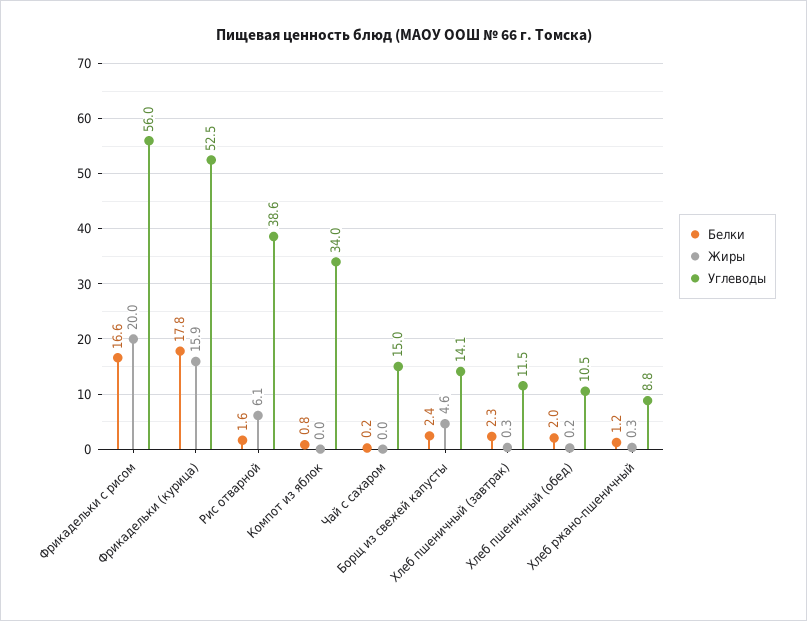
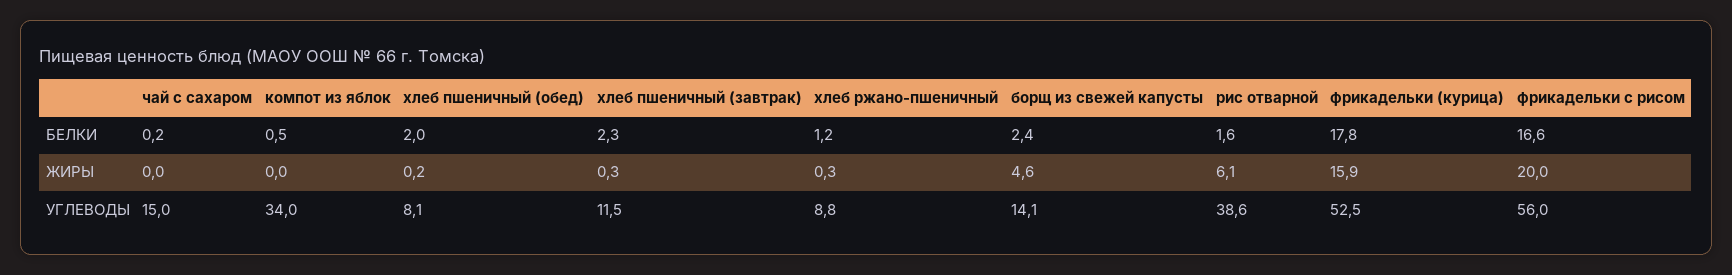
  {
    "Белки": {
      "Фрикадельки с рисом": 16.6,
      "Фрикадельки (курица)": 17.8,
      "Рис отварной": 1.6,
-     "Компот из яблок": 0.8,
+     "Компот из яблок": 0.5,
      "Чай с сахаром": 0.2,
      "Борщ из свежей капусты": 2.4,
      "Хлеб пшеничный (завтрак)": 2.3,
      "Хлеб пшеничный (обед)": 2,
      "Хлеб ржано-пшеничный": 1.2
    },
    "Жиры": {
      "Фрикадельки с рисом": 20,
      "Фрикадельки (курица)": 15.9,
      "Рис отварной": 6.1,
      "Компот из яблок": 0,
      "Чай с сахаром": 0,
      "Борщ из свежей капусты": 4.6,
      "Хлеб пшеничный (завтрак)": 0.3,
      "Хлеб пшеничный (обед)": 0.2,
      "Хлеб ржано-пшеничный": 0.3
    },
    "Углеводы": {
      "Фрикадельки с рисом": 56,
      "Фрикадельки (курица)": 52.5,
      "Рис отварной": 38.6,
      "Компот из яблок": 34,
      "Чай с сахаром": 15,
      "Борщ из свежей капусты": 14.1,
      "Хлеб пшеничный (завтрак)": 11.5,
-     "Хлеб пшеничный (обед)": 10.5,
+     "Хлеб пшеничный (обед)": 8.1,
      "Хлеб ржано-пшеничный": 8.8
    }
  }

